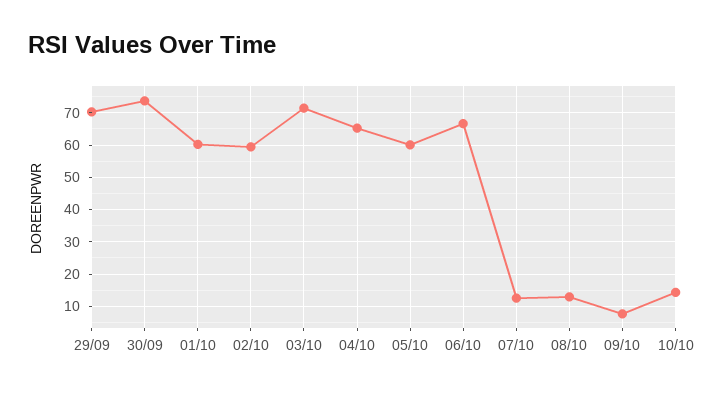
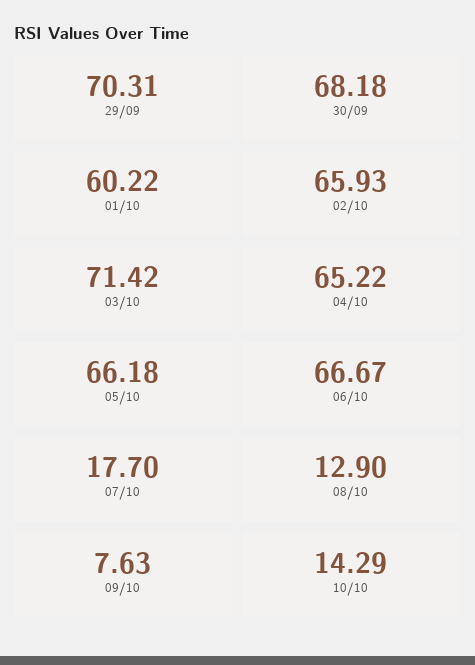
  {
    "29/09": 70.31,
-   "30/09": 74,
+   "30/09": 68.18,
    "01/10": 60.22,
-   "02/10": 60,
+   "02/10": 65.93,
    "03/10": 71.42,
    "04/10": 65.22,
-   "05/10": 60,
+   "05/10": 66.18,
    "06/10": 66.67,
-   "07/10": 12,
+   "07/10": 17.7,
    "08/10": 12.9,
    "09/10": 7.63,
    "10/10": 14.29
  }

